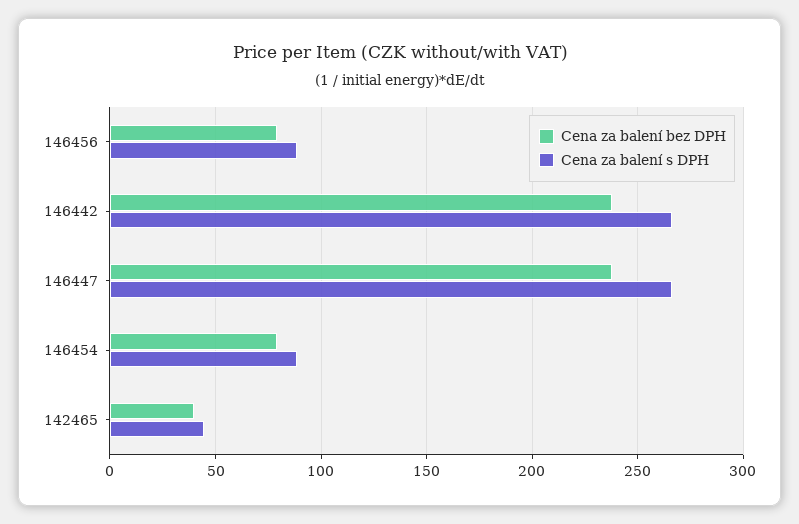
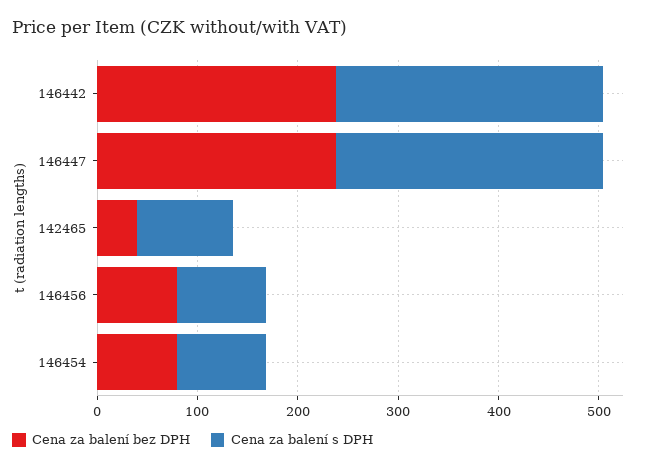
  {
    "Cena za balení bez DPH": {
      "146456": 80,
      "146442": 240,
      "146447": 240,
      "146454": 80,
      "142465": 40
    },
    "Cena za balení s DPH": {
      "146456": 90,
      "146442": 265,
      "146447": 265,
      "146454": 90,
-     "142465": 45
+     "142465": 100
    }
  }

